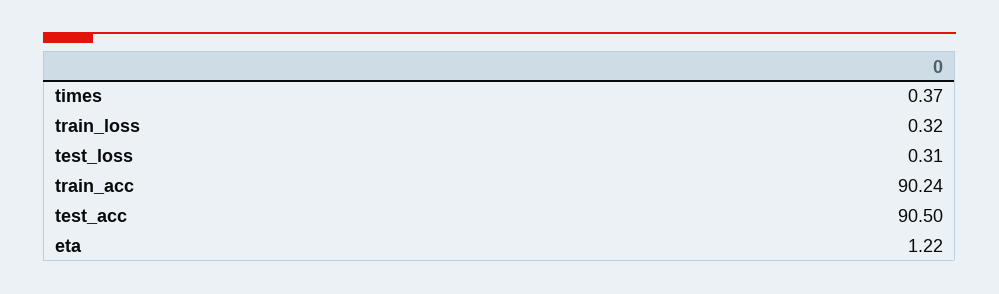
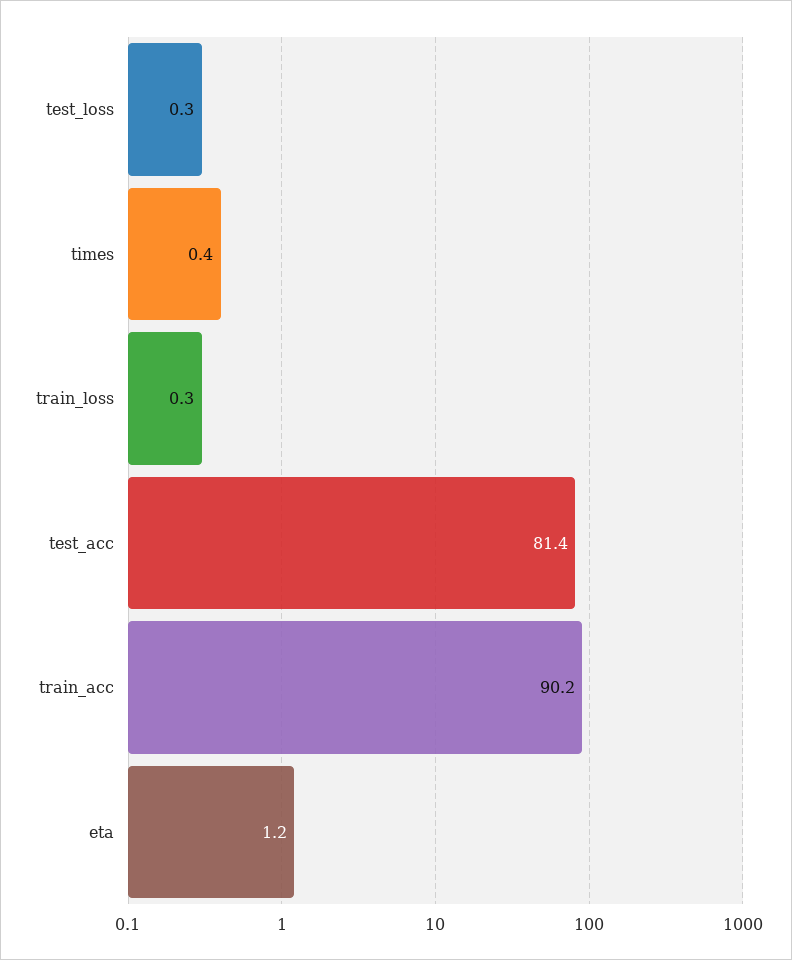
  {
    "times": 0.37,
    "train_loss": 0.32,
    "test_loss": 0.31,
    "train_acc": 90.24,
-   "test_acc": 90.5,
+   "test_acc": 81.4,
    "eta": 1.22
  }

